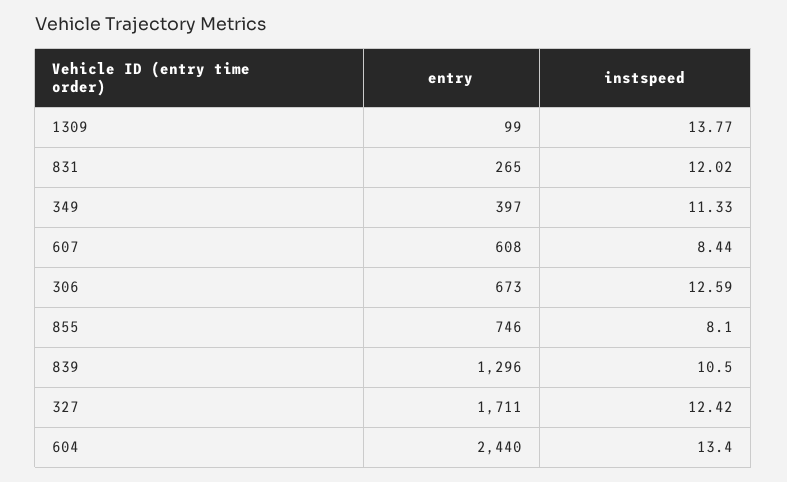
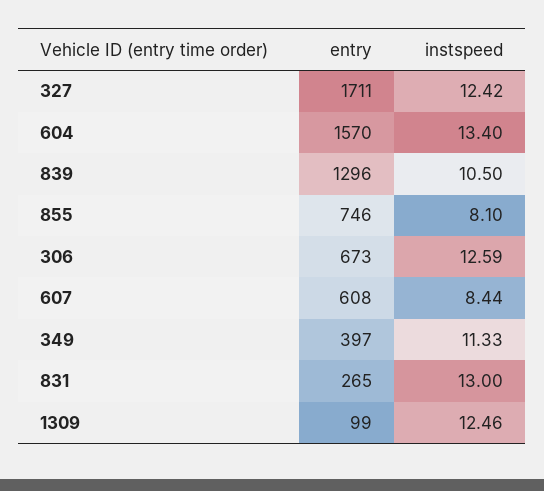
  {
    "entry": {
      "1309": 99,
      "831": 265,
      "349": 397,
      "607": 608,
      "306": 673,
      "855": 746,
      "839": 1296,
      "327": 1711,
-     "604": 2440
+     "604": 1570
    },
    "instspeed": {
-     "1309": 13.77,
+     "1309": 12.46,
-     "831": 12.02,
+     "831": 13,
      "349": 11.33,
      "607": 8.44,
      "306": 12.59,
      "855": 8.1,
      "839": 10.5,
      "327": 12.42,
      "604": 13.4
    }
  }

